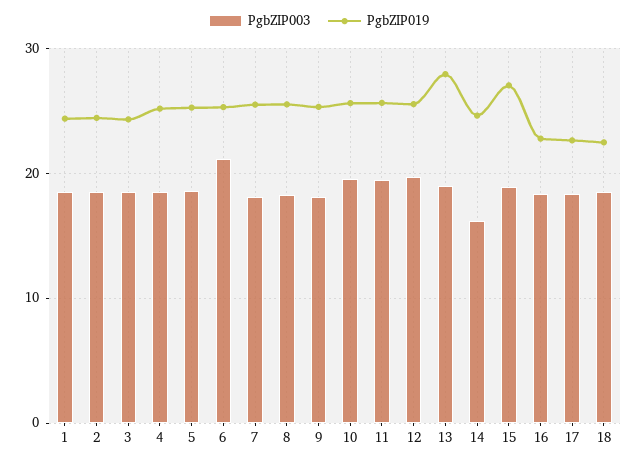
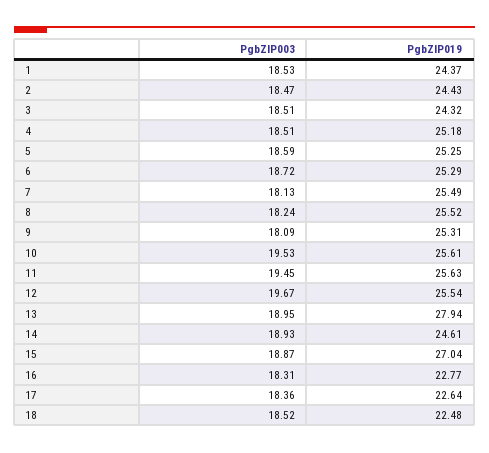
  {
    "PgbZIP003": {
      "1": 18.53,
      "2": 18.47,
      "3": 18.51,
      "4": 18.51,
      "5": 18.59,
-     "6": 21,
+     "6": 18.72,
      "7": 18.13,
      "8": 18.24,
      "9": 18.09,
      "10": 19.53,
      "11": 19.45,
      "12": 19.67,
      "13": 18.95,
-     "14": 16,
+     "14": 18.93,
      "15": 18.87,
      "16": 18.31,
      "17": 18.36,
      "18": 18.52
    },
    "PgbZIP019": {
      "1": 24.37,
      "2": 24.43,
      "3": 24.32,
      "4": 25.18,
      "5": 25.25,
      "6": 25.29,
      "7": 25.49,
      "8": 25.52,
      "9": 25.31,
      "10": 25.61,
      "11": 25.63,
      "12": 25.54,
      "13": 27.94,
      "14": 24.61,
      "15": 27.04,
      "16": 22.77,
      "17": 22.64,
      "18": 22.48
    }
  }

